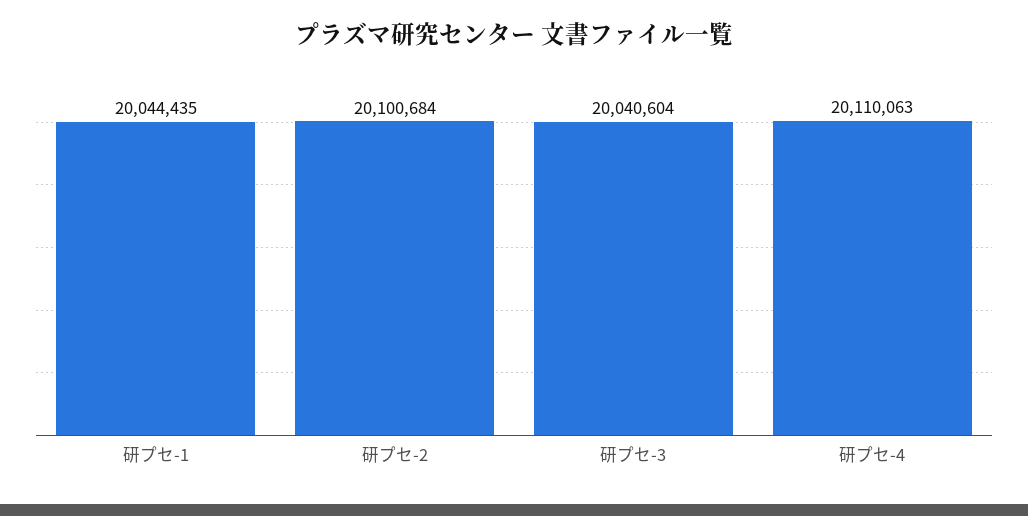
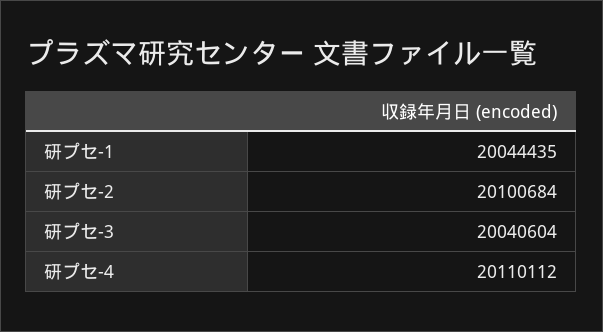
  {
    "研プセ-1": 20044435,
    "研プセ-2": 20100684,
    "研プセ-3": 20040604,
-   "研プセ-4": 20110063
+   "研プセ-4": 20110112
  }

